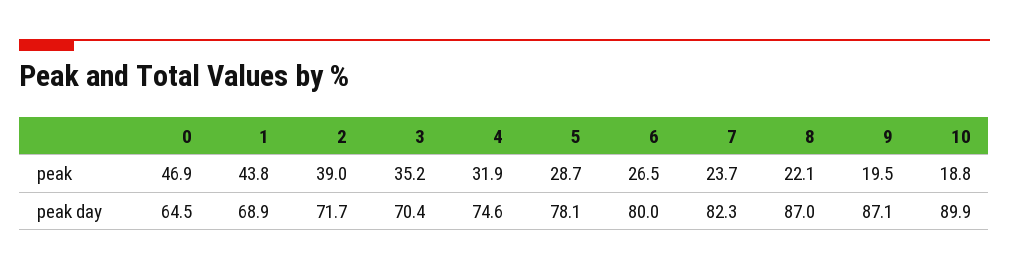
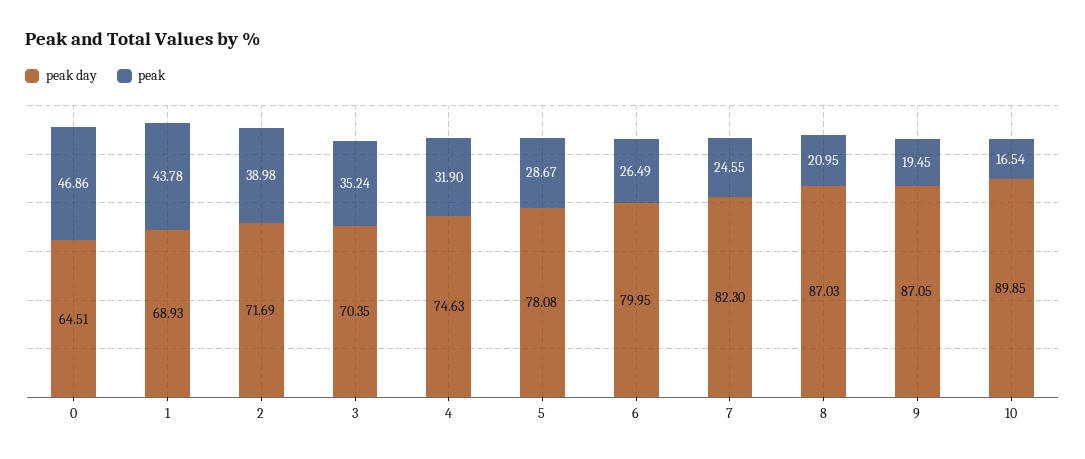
  {
    "peak": {
      "0": 46.86,
      "1": 43.78,
      "2": 38.98,
      "3": 35.24,
      "4": 31.9,
      "5": 28.67,
      "6": 26.49,
-     "7": 23.7,
+     "7": 24.55,
-     "8": 22.1,
+     "8": 20.95,
      "9": 19.45,
-     "10": 18.8
+     "10": 16.54
    },
    "peak day": {
      "0": 64.51,
      "1": 68.93,
      "2": 71.69,
      "3": 70.35,
      "4": 74.63,
      "5": 78.08,
      "6": 79.95,
      "7": 82.3,
      "8": 87.03,
      "9": 87.05,
      "10": 89.85
    }
  }

